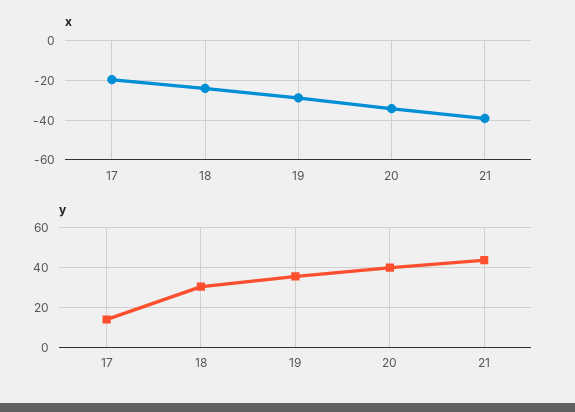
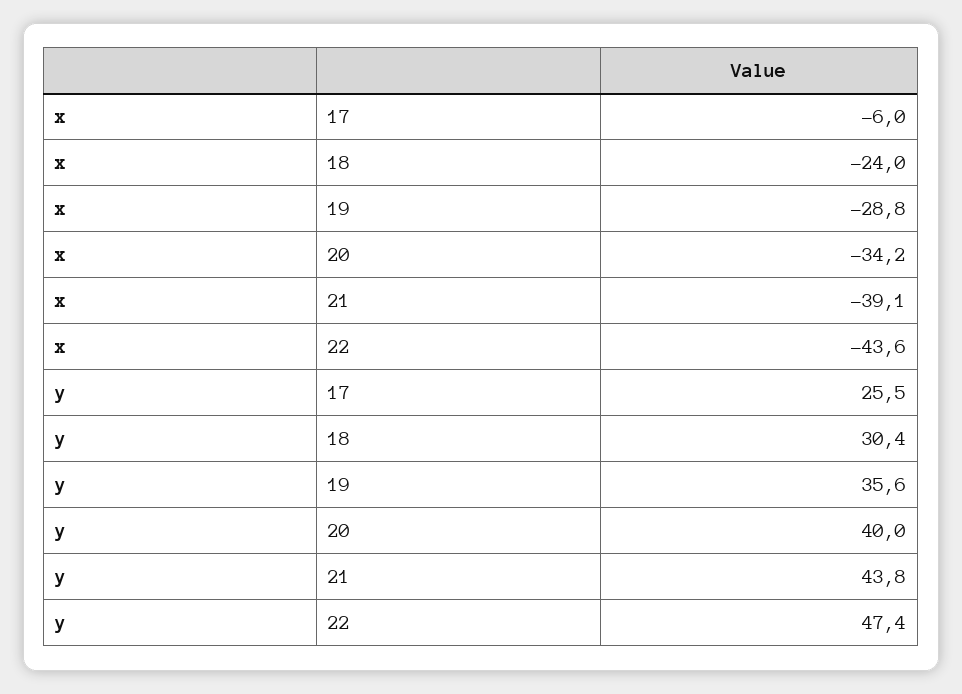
  {
    "x": {
-     "17": -20,
+     "17": -6,
      "18": -24,
      "19": -28.8,
      "20": -34.2,
-     "21": -39.1
+     "21": -39.1,
+     "22": -43.6
    },
    "y": {
-     "17": 15,
+     "17": 25.5,
      "18": 30.4,
      "19": 35.6,
      "20": 40,
-     "21": 43.8
+     "21": 43.8,
+     "22": 47.4
    }
  }

